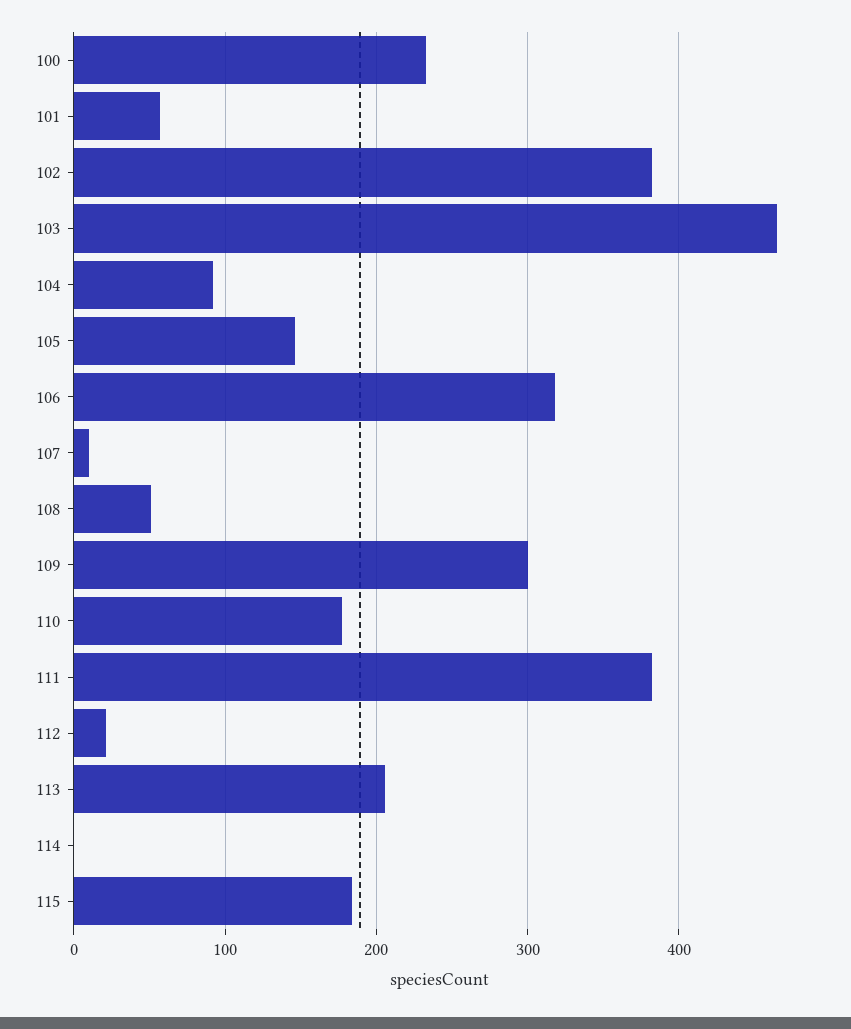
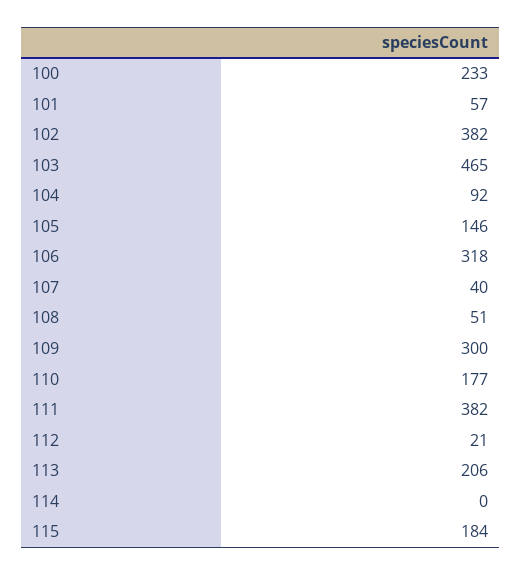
  {
    "100": 233,
    "101": 57,
    "102": 382,
    "103": 465,
    "104": 92,
    "105": 146,
    "106": 318,
-   "107": 10,
+   "107": 40,
    "108": 51,
    "109": 300,
    "110": 177,
    "111": 382,
    "112": 21,
    "113": 206,
    "114": 0,
    "115": 184
  }

